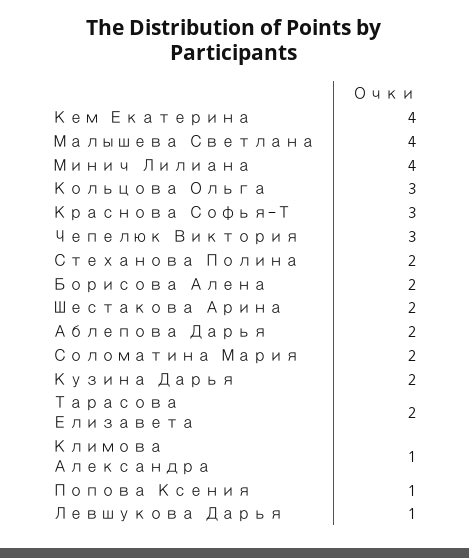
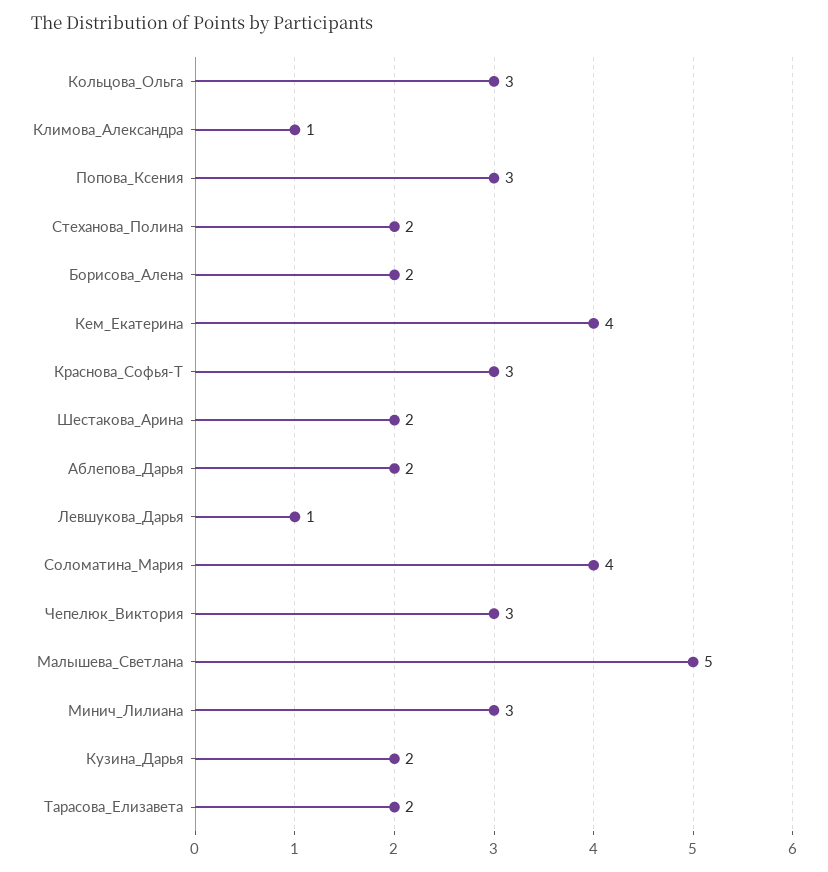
  {
    "Кем Екатерина": 4,
-   "Малышева Светлана": 4,
+   "Малышева Светлана": 5,
-   "Минич Лилиана": 4,
+   "Минич Лилиана": 3,
    "Кольцова Ольга": 3,
    "Краснова Софья-Т": 3,
    "Чепелюк Виктория": 3,
    "Стеханова Полина": 2,
    "Борисова Алена": 2,
    "Шестакова Арина": 2,
    "Аблепова Дарья": 2,
-   "Соломатина Мария": 2,
+   "Соломатина Мария": 4,
    "Кузина Дарья": 2,
    "Тарасова Елизавета": 2,
    "Климова Александра": 1,
-   "Попова Ксения": 1,
+   "Попова Ксения": 3,
    "Левшукова Дарья": 1
  }

